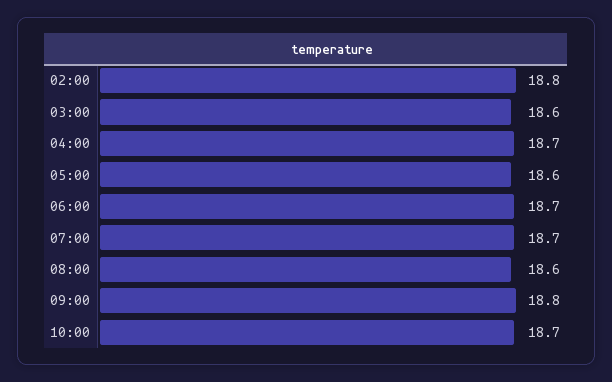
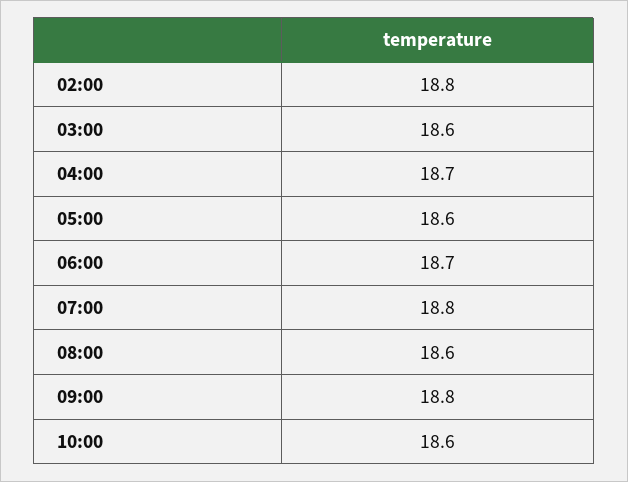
  {
    "02:00": 18.8,
    "03:00": 18.6,
    "04:00": 18.7,
    "05:00": 18.6,
    "06:00": 18.7,
-   "07:00": 18.7,
+   "07:00": 18.8,
    "08:00": 18.6,
    "09:00": 18.8,
-   "10:00": 18.7
+   "10:00": 18.6
  }

